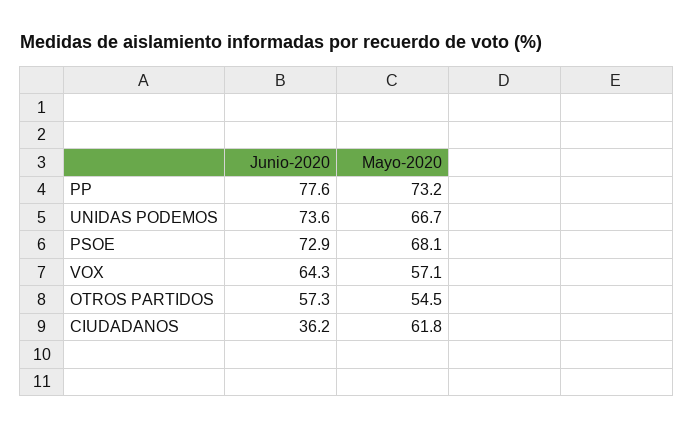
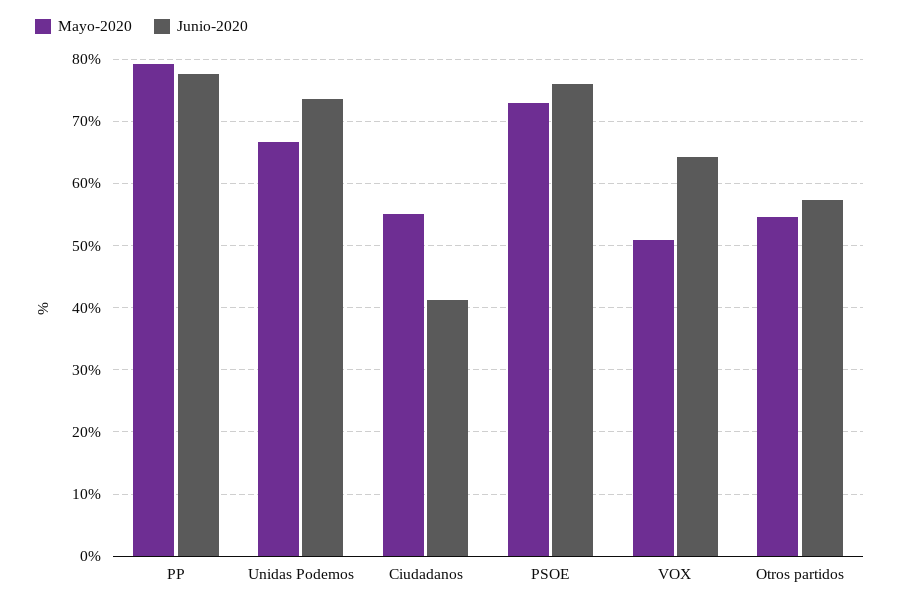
  {
    "Junio-2020": {
      "PP": 77.6,
      "UNIDAS PODEMOS": 73.6,
-     "PSOE": 72.9,
+     "PSOE": 76,
      "VOX": 64.3,
      "OTROS PARTIDOS": 57.3,
-     "CIUDADANOS": 36.2
+     "CIUDADANOS": 41
    },
    "Mayo-2020": {
-     "PP": 73.2,
+     "PP": 79,
      "UNIDAS PODEMOS": 66.7,
-     "PSOE": 68.1,
+     "PSOE": 73,
-     "VOX": 57.1,
+     "VOX": 51,
      "OTROS PARTIDOS": 54.5,
-     "CIUDADANOS": 61.8
+     "CIUDADANOS": 55
    }
  }

